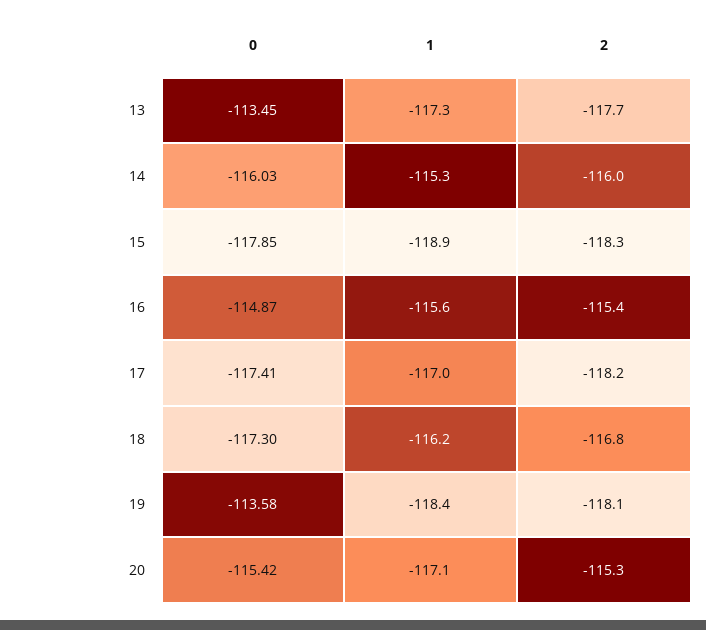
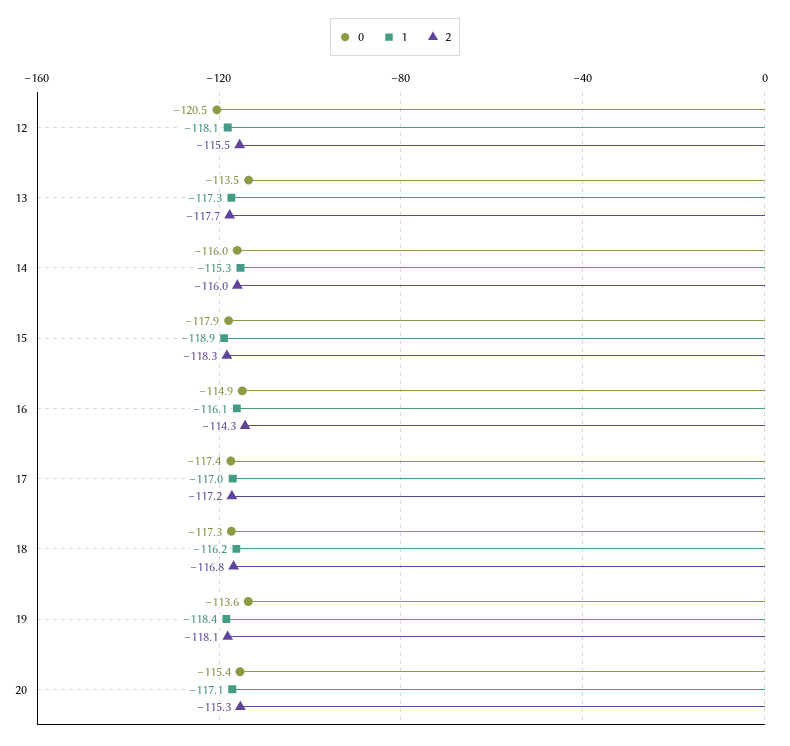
  {
    "0": {
      "13": -113.45,
      "14": -116.03,
      "15": -117.85,
      "16": -114.87,
      "17": -117.41,
      "18": -117.3,
      "19": -113.58,
-     "20": -115.42
+     "20": -115.42,
+     "12": -120.5
    },
    "1": {
      "13": -117.3,
      "14": -115.3,
      "15": -118.9,
-     "16": -115.6,
+     "16": -116.1,
      "17": -117,
      "18": -116.2,
      "19": -118.4,
-     "20": -117.1
+     "20": -117.1,
+     "12": -118.1
    },
    "2": {
      "13": -117.7,
      "14": -116,
      "15": -118.3,
-     "16": -115.4,
+     "16": -114.3,
-     "17": -118.2,
+     "17": -117.2,
      "18": -116.8,
      "19": -118.1,
-     "20": -115.3
+     "20": -115.3,
+     "12": -115.5
    }
  }

